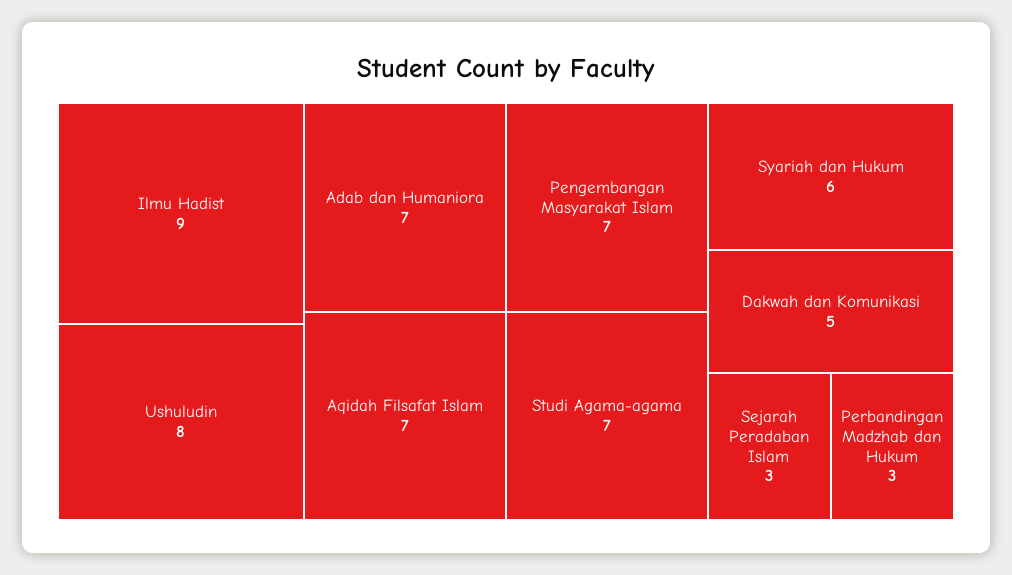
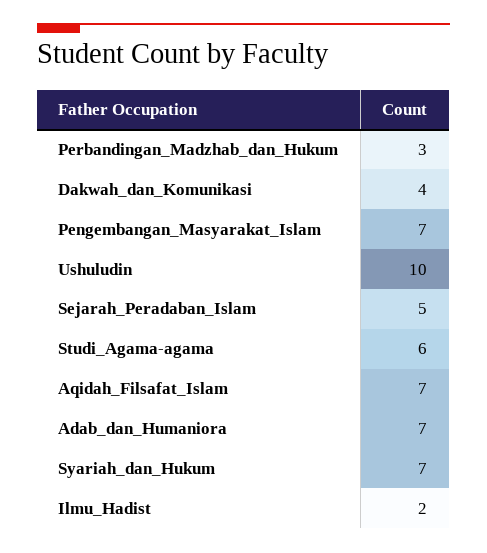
  {
-   "Ilmu Hadist": 9,
+   "Ilmu Hadist": 2,
-   "Ushuludin": 8,
+   "Ushuludin": 10,
    "Adab dan Humaniora": 7,
    "Aqidah Filsafat Islam": 7,
    "Pengembangan Masyarakat Islam": 7,
-   "Studi Agama-agama": 7,
+   "Studi Agama-agama": 6,
-   "Syariah dan Hukum": 6,
+   "Syariah dan Hukum": 7,
-   "Dakwah dan Komunikasi": 5,
+   "Dakwah dan Komunikasi": 4,
-   "Sejarah Peradaban Islam": 3,
+   "Sejarah Peradaban Islam": 5,
    "Perbandingan Madzhab dan Hukum": 3
  }

